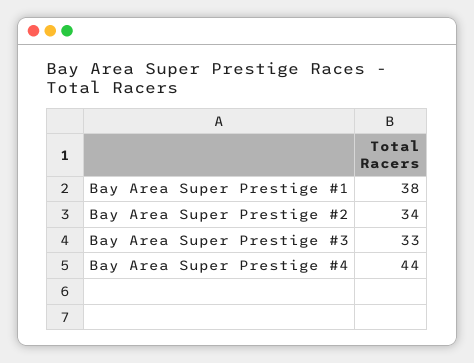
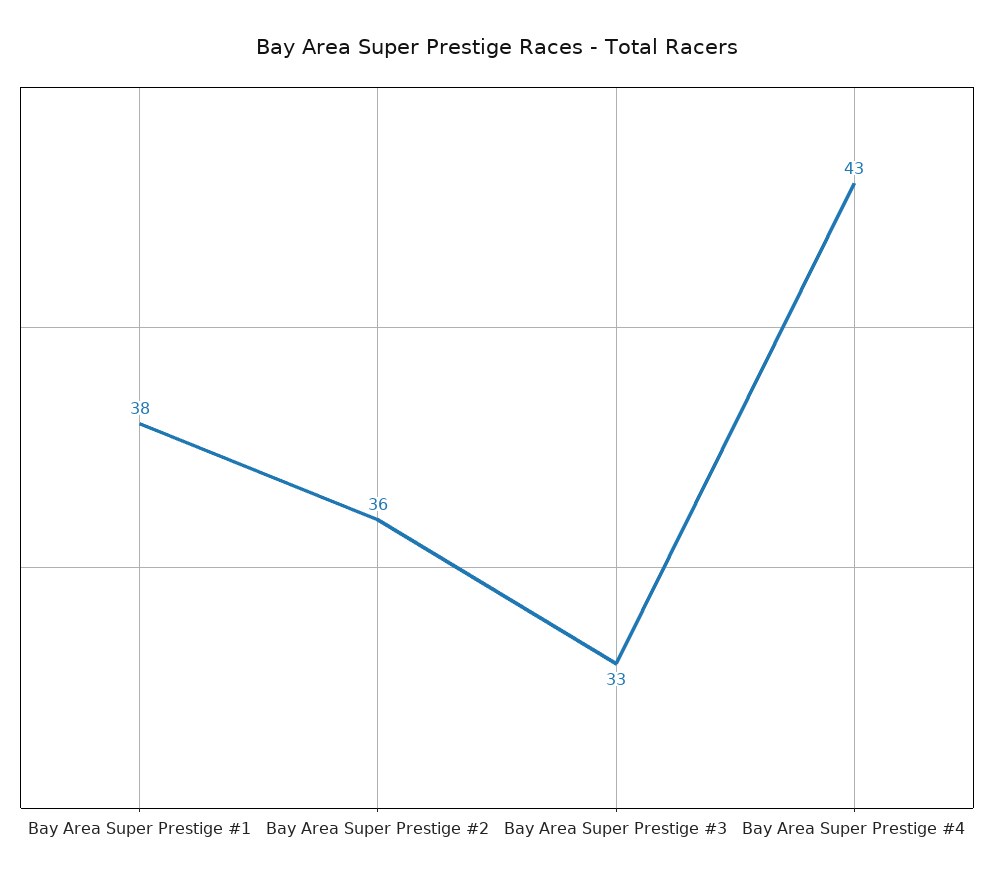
  {
    "Bay Area Super Prestige #1": 38,
-   "Bay Area Super Prestige #2": 34,
+   "Bay Area Super Prestige #2": 36,
    "Bay Area Super Prestige #3": 33,
-   "Bay Area Super Prestige #4": 44
+   "Bay Area Super Prestige #4": 43
  }

